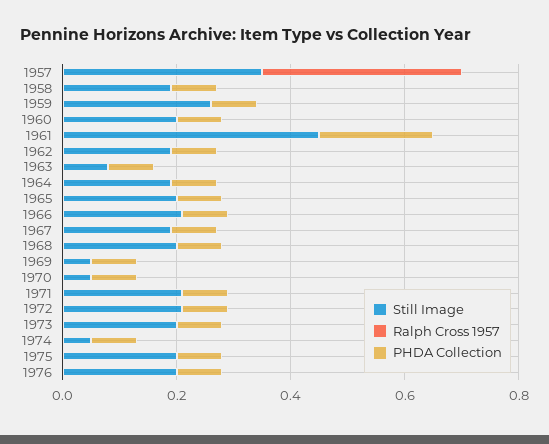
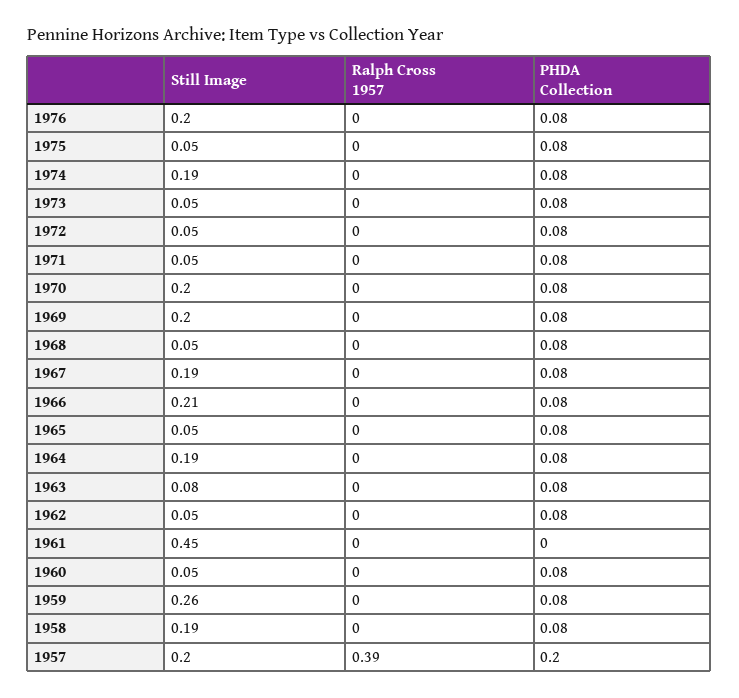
  {
    "Still Image": {
-     "1957": 0.35,
+     "1957": 0.2,
      "1958": 0.19,
      "1959": 0.26,
-     "1960": 0.2,
+     "1960": 0.05,
      "1961": 0.45,
-     "1962": 0.2,
+     "1962": 0.05,
      "1963": 0.08,
      "1964": 0.19,
-     "1965": 0.2,
+     "1965": 0.05,
      "1966": 0.21,
      "1967": 0.19,
-     "1968": 0.2,
+     "1968": 0.05,
-     "1969": 0.05,
+     "1969": 0.2,
-     "1970": 0.05,
+     "1970": 0.2,
-     "1971": 0.2,
+     "1971": 0.05,
-     "1972": 0.2,
+     "1972": 0.05,
-     "1973": 0.2,
+     "1973": 0.05,
-     "1974": 0.05,
+     "1974": 0.19,
-     "1975": 0.2,
+     "1975": 0.05,
      "1976": 0.2
    },
    "Ralph Cross 1957": {
-     "1957": 0.35,
+     "1957": 0.39,
      "1958": 0,
      "1959": 0,
      "1960": 0,
      "1961": 0,
      "1962": 0,
      "1963": 0,
      "1964": 0,
      "1965": 0,
      "1966": 0,
      "1967": 0,
      "1968": 0,
      "1969": 0,
      "1970": 0,
      "1971": 0,
      "1972": 0,
      "1973": 0,
      "1974": 0,
      "1975": 0,
      "1976": 0
    },
    "PHDA Collection": {
-     "1957": 0,
+     "1957": 0.2,
      "1958": 0.08,
      "1959": 0.08,
      "1960": 0.08,
-     "1961": 0.2,
+     "1961": 0,
      "1962": 0.08,
      "1963": 0.08,
      "1964": 0.08,
      "1965": 0.08,
      "1966": 0.08,
      "1967": 0.08,
      "1968": 0.08,
      "1969": 0.08,
      "1970": 0.08,
      "1971": 0.08,
      "1972": 0.08,
      "1973": 0.08,
      "1974": 0.08,
      "1975": 0.08,
      "1976": 0.08
    }
  }

